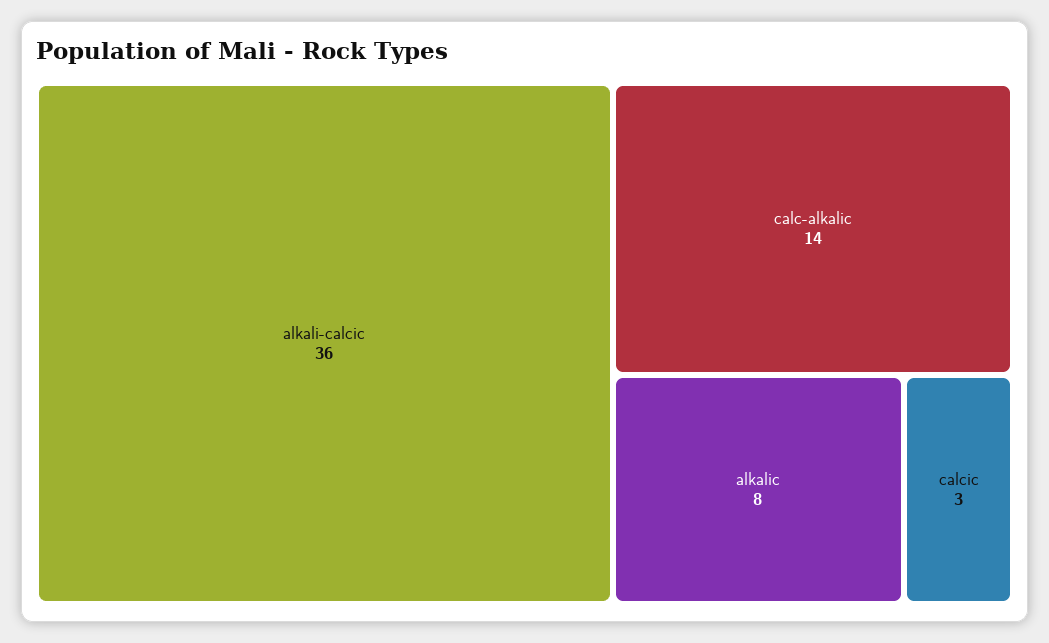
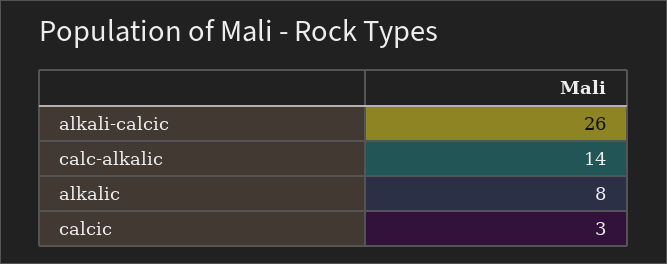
  {
-   "alkali-calcic": 36,
+   "alkali-calcic": 26,
    "calc-alkalic": 14,
    "alkalic": 8,
    "calcic": 3
  }

